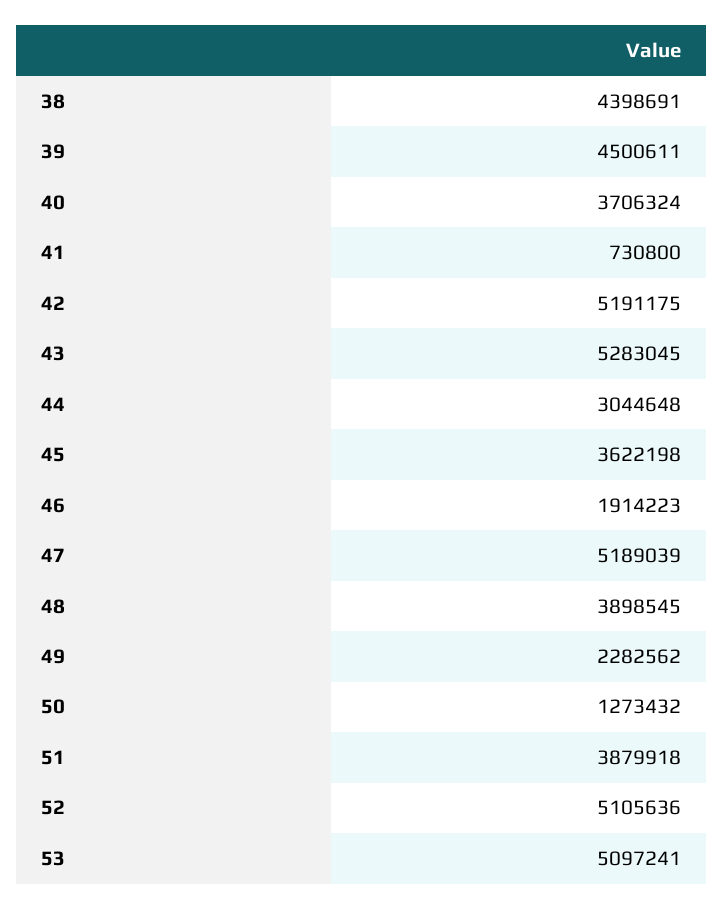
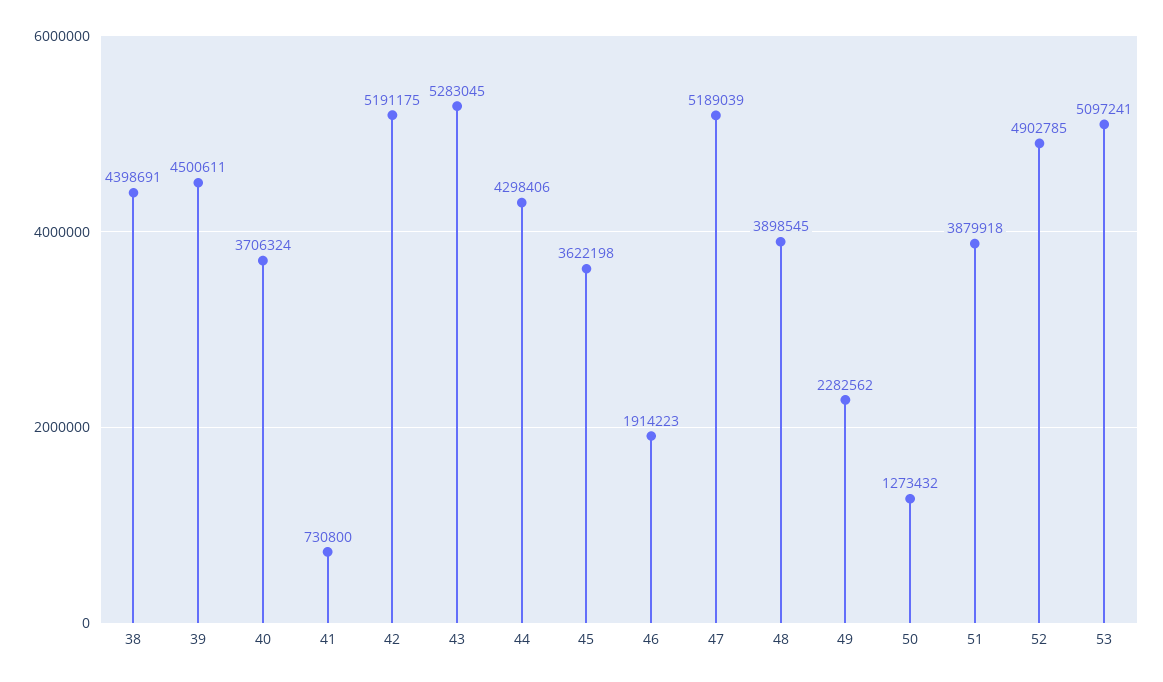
  {
    "38": 4398691,
    "39": 4500611,
    "40": 3706324,
    "41": 730800,
    "42": 5191175,
    "43": 5283045,
-   "44": 3044648,
+   "44": 4298406,
    "45": 3622198,
    "46": 1914223,
    "47": 5189039,
    "48": 3898545,
    "49": 2282562,
    "50": 1273432,
    "51": 3879918,
-   "52": 5105636,
+   "52": 4902785,
    "53": 5097241
  }

